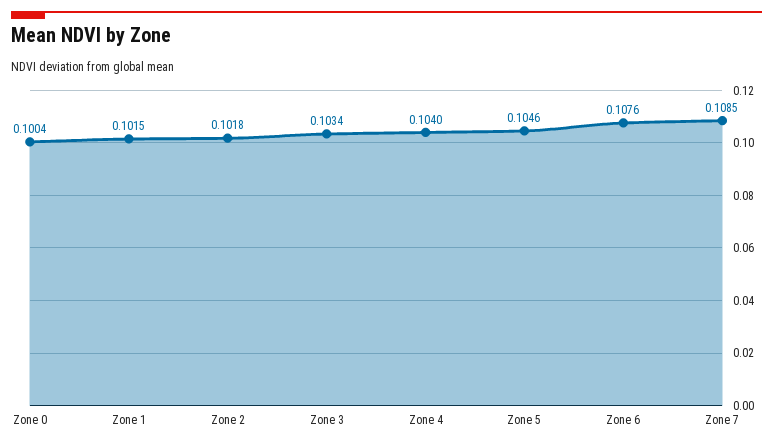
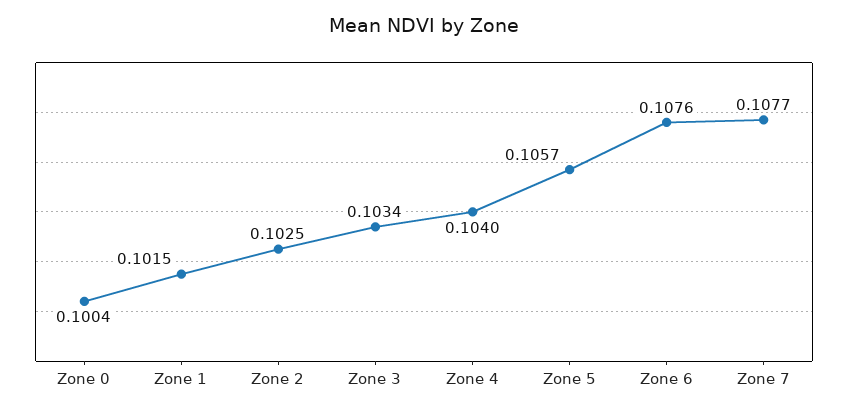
  {
    "Zone 0": 0.1004,
    "Zone 1": 0.1015,
-   "Zone 2": 0.1018,
+   "Zone 2": 0.1025,
    "Zone 3": 0.1034,
    "Zone 4": 0.104,
-   "Zone 5": 0.1046,
+   "Zone 5": 0.1057,
    "Zone 6": 0.1076,
-   "Zone 7": 0.1085
+   "Zone 7": 0.1077
  }

